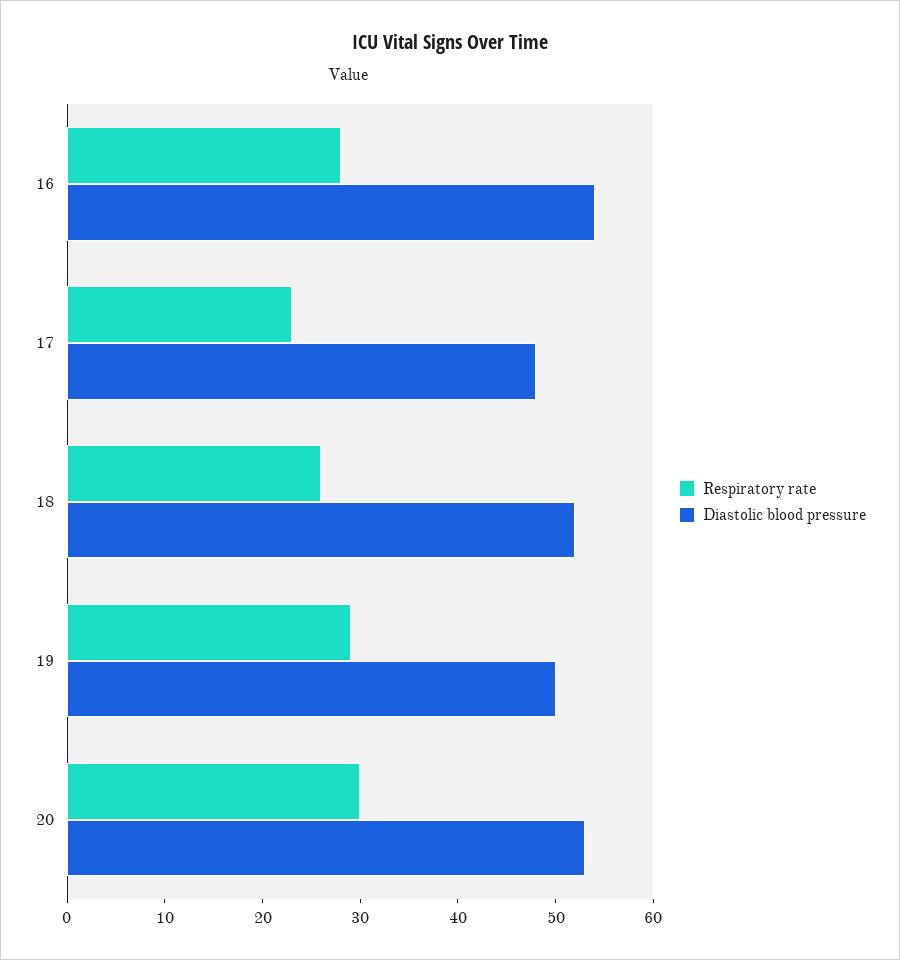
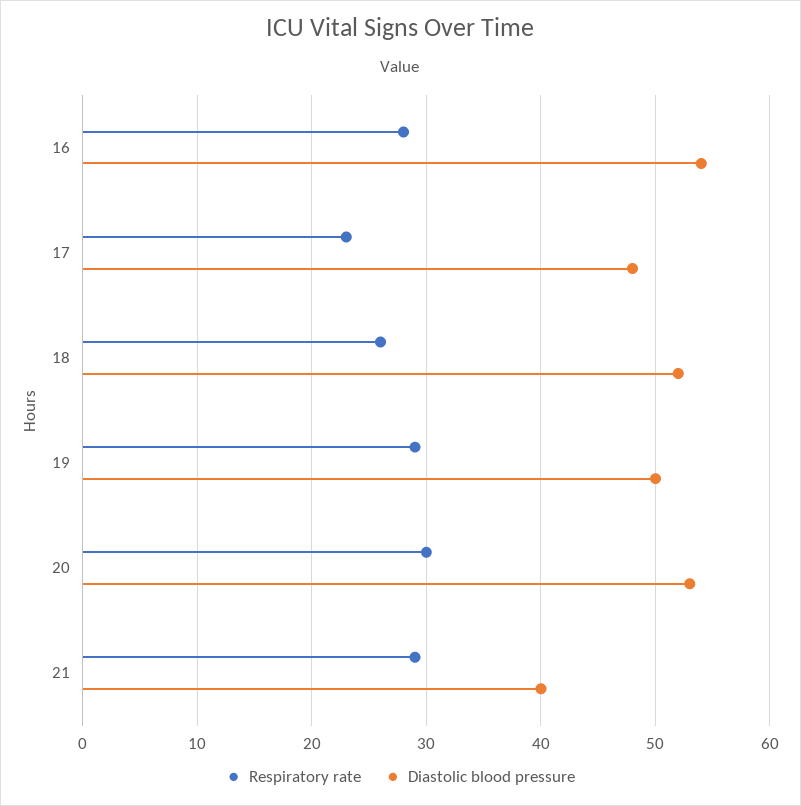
  {
    "Respiratory rate": {
      "16": 28,
      "17": 23,
      "18": 26,
      "19": 29,
-     "20": 30
+     "20": 30,
+     "21": 29
    },
    "Diastolic blood pressure": {
      "16": 54,
      "17": 48,
      "18": 52,
      "19": 50,
-     "20": 53
+     "20": 53,
+     "21": 40
    }
  }

